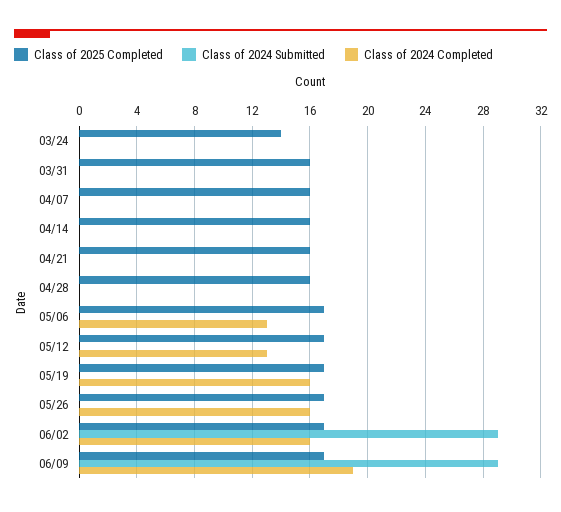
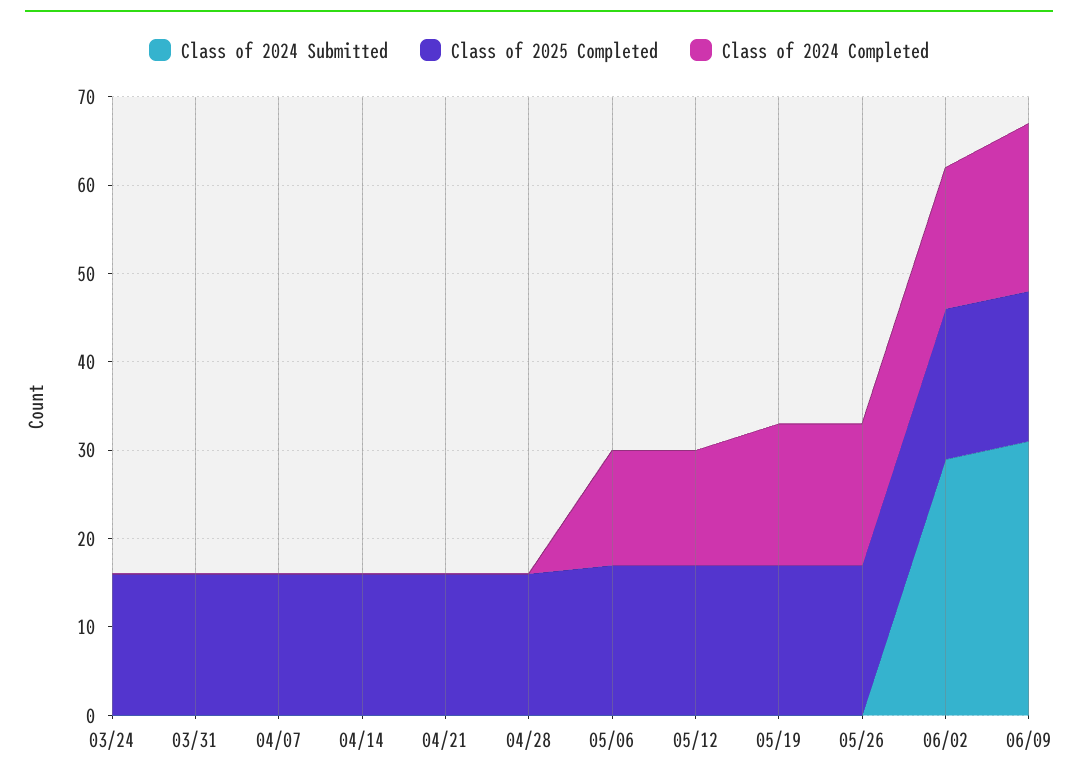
  {
    "Class of 2025 Completed": {
-     "03/24": 14,
+     "03/24": 16,
      "03/31": 16,
      "04/07": 16,
      "04/14": 16,
      "04/21": 16,
      "04/28": 16,
      "05/06": 17,
      "05/12": 17,
      "05/19": 17,
      "05/26": 17,
      "06/02": 17,
      "06/09": 17
    },
    "Class of 2024 Submitted": {
      "03/24": 0,
      "03/31": 0,
      "04/07": 0,
      "04/14": 0,
      "04/21": 0,
      "04/28": 0,
      "05/06": 0,
      "05/12": 0,
      "05/19": 0,
      "05/26": 0,
      "06/02": 29,
-     "06/09": 29
+     "06/09": 31
    },
    "Class of 2024 Completed": {
      "03/24": 0,
      "03/31": 0,
      "04/07": 0,
      "04/14": 0,
      "04/21": 0,
      "04/28": 0,
      "05/06": 13,
      "05/12": 13,
      "05/19": 16,
      "05/26": 16,
      "06/02": 16,
      "06/09": 19
    }
  }

